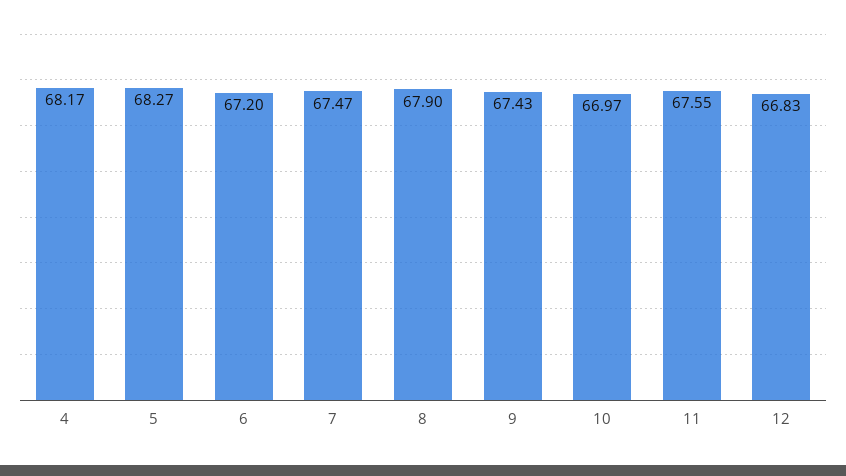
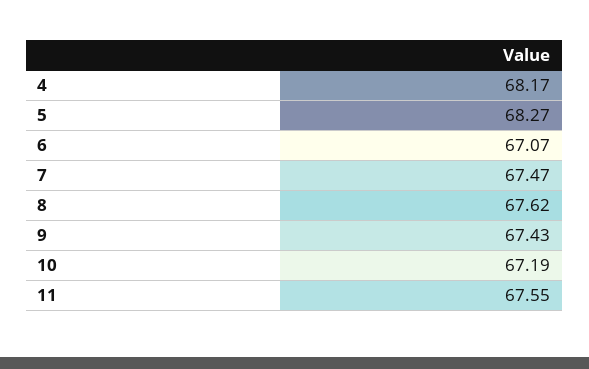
  {
    "4": 68.17,
    "5": 68.27,
-   "6": 67.2,
+   "6": 67.07,
    "7": 67.47,
-   "8": 67.9,
+   "8": 67.62,
    "9": 67.43,
-   "10": 66.97,
+   "10": 67.19,
-   "11": 67.55,
+   "11": 67.55
-   "12": 66.83
  }

